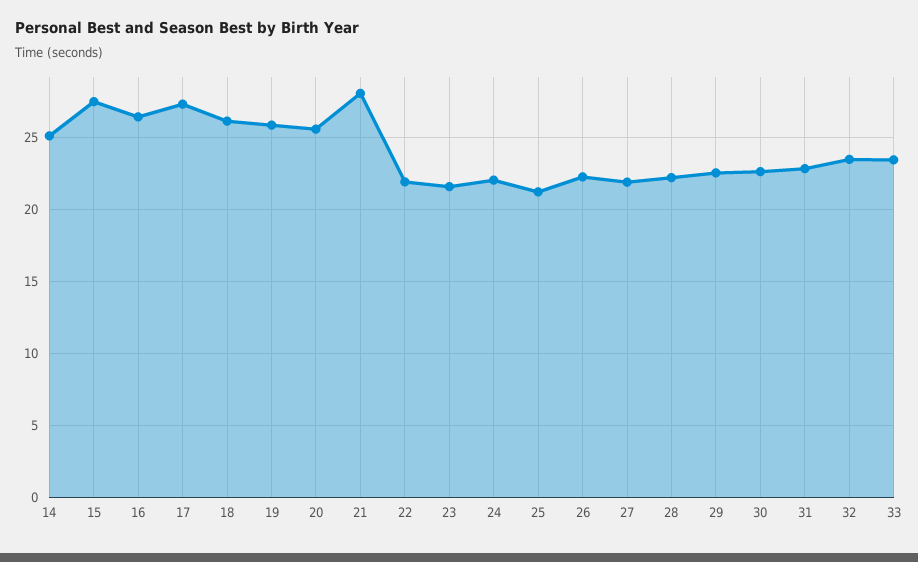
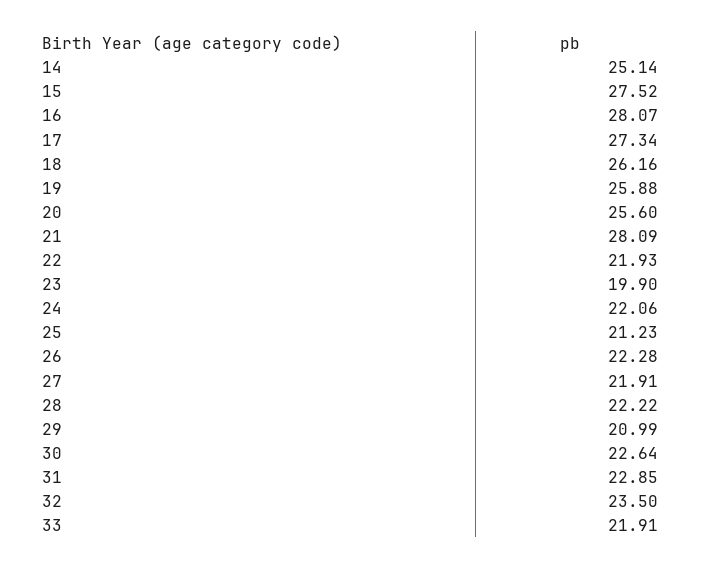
  {
    "14": 25.14,
    "15": 27.52,
-   "16": 26.5,
+   "16": 28.07,
    "17": 27.34,
    "18": 26.16,
    "19": 25.88,
    "20": 25.6,
    "21": 28.09,
    "22": 21.93,
-   "23": 21.5,
+   "23": 19.9,
    "24": 22.06,
    "25": 21.23,
    "26": 22.28,
    "27": 21.91,
    "28": 22.22,
-   "29": 22.5,
+   "29": 20.99,
    "30": 22.64,
    "31": 22.85,
    "32": 23.5,
-   "33": 23.5
+   "33": 21.91
  }

